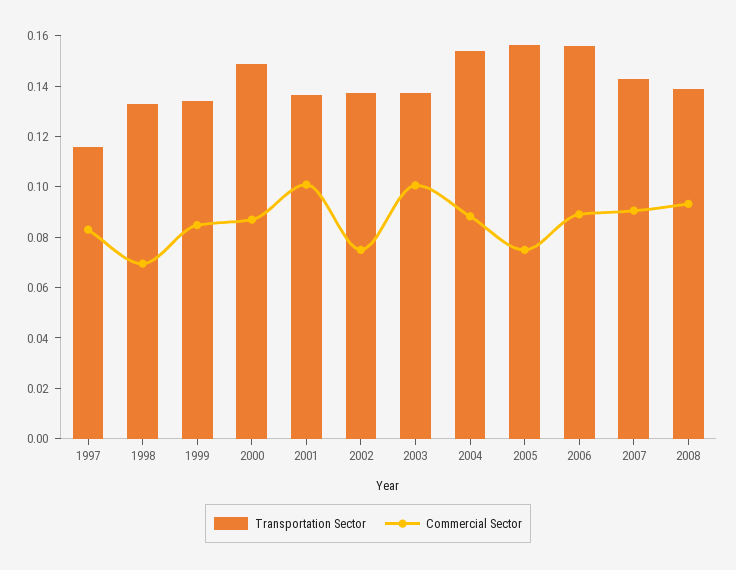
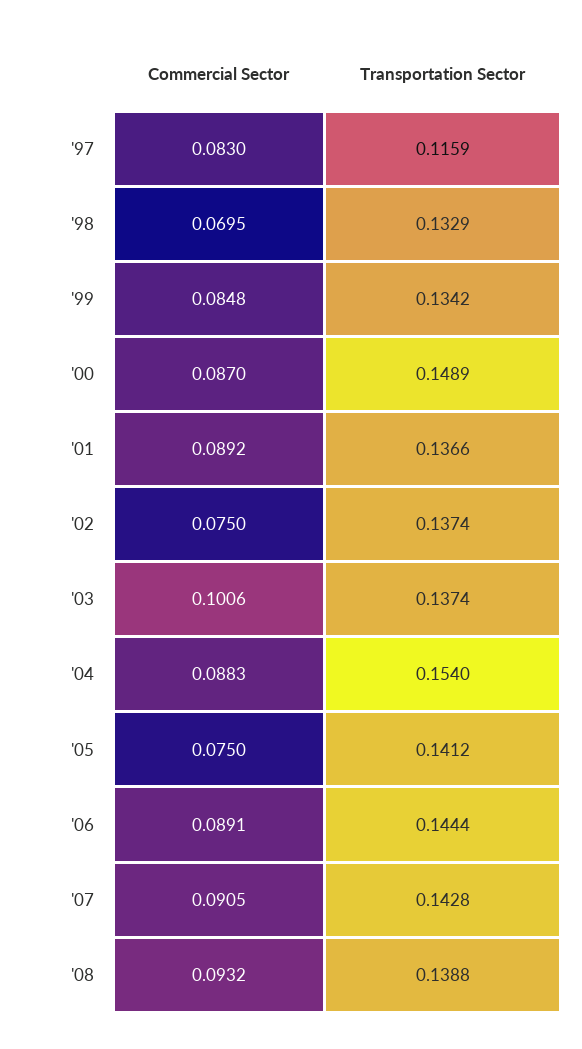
  {
    "Transportation Sector": {
      "1997": 0.1159,
      "1998": 0.1329,
      "1999": 0.1342,
      "2000": 0.1489,
      "2001": 0.1366,
      "2002": 0.1374,
      "2003": 0.1374,
      "2004": 0.154,
-     "2005": 0.155,
+     "2005": 0.1412,
-     "2006": 0.155,
+     "2006": 0.1444,
      "2007": 0.1428,
      "2008": 0.1388
    },
    "Commercial Sector": {
      "1997": 0.083,
      "1998": 0.0695,
      "1999": 0.0848,
      "2000": 0.087,
-     "2001": 0.1,
+     "2001": 0.0892,
      "2002": 0.075,
      "2003": 0.1006,
      "2004": 0.0883,
      "2005": 0.075,
      "2006": 0.0891,
      "2007": 0.0905,
      "2008": 0.0932
    }
  }

